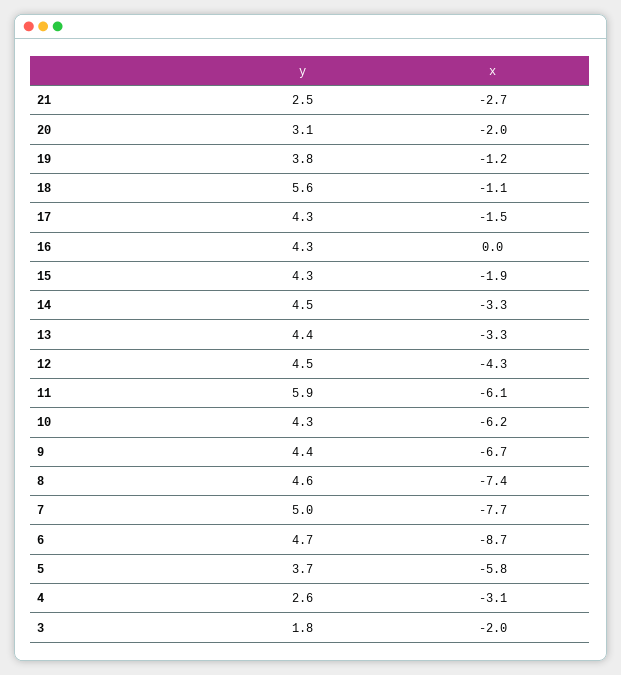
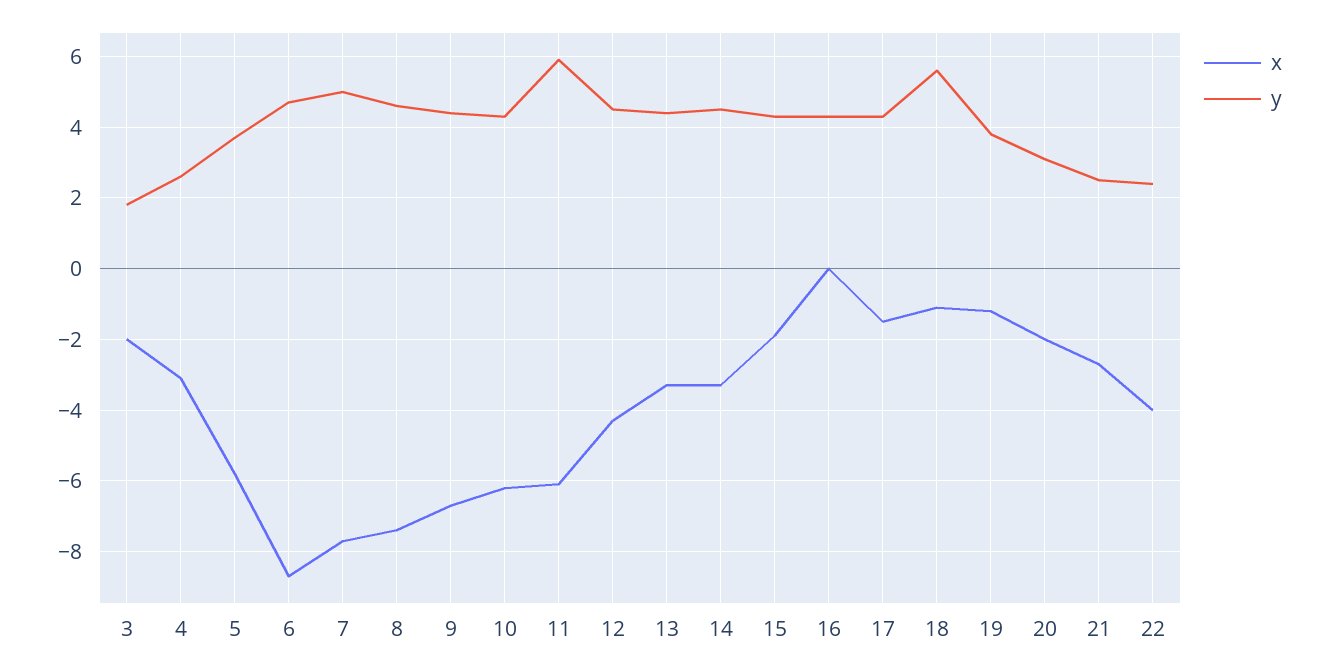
  {
    "y": {
      "21": 2.5,
      "20": 3.1,
      "19": 3.8,
      "18": 5.6,
      "17": 4.3,
      "16": 4.3,
      "15": 4.3,
      "14": 4.5,
      "13": 4.4,
      "12": 4.5,
      "11": 5.9,
      "10": 4.3,
      "9": 4.4,
      "8": 4.6,
      "7": 5,
      "6": 4.7,
      "5": 3.7,
      "4": 2.6,
-     "3": 1.8
+     "3": 1.8,
+     "22": 2.5
    },
    "x": {
      "21": -2.7,
      "20": -2,
      "19": -1.2,
      "18": -1.1,
      "17": -1.5,
      "16": 0,
      "15": -1.9,
      "14": -3.3,
      "13": -3.3,
      "12": -4.3,
      "11": -6.1,
      "10": -6.2,
      "9": -6.7,
      "8": -7.4,
      "7": -7.7,
      "6": -8.7,
      "5": -5.8,
      "4": -3.1,
-     "3": -2
+     "3": -2,
+     "22": -4
    }
  }

